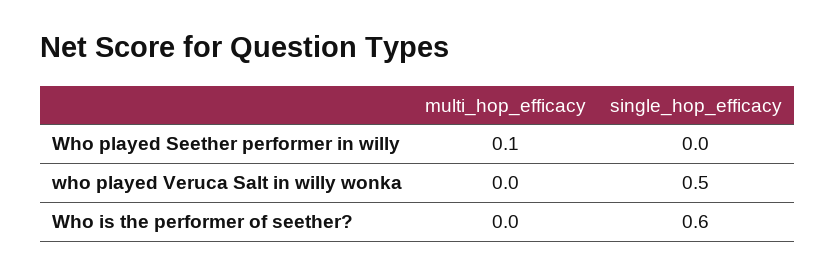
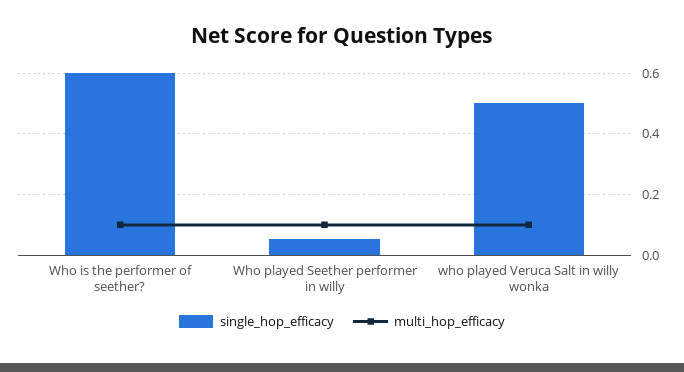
  {
    "multi_hop_efficacy": {
      "Who played Seether performer in willy": 0.1,
-     "who played Veruca Salt in willy wonka": 0,
+     "who played Veruca Salt in willy wonka": 0.1,
-     "Who is the performer of seether?": 0
+     "Who is the performer of seether?": 0.1
    },
    "single_hop_efficacy": {
-     "Who played Seether performer in willy": 0,
+     "Who played Seether performer in willy": 0.06,
      "who played Veruca Salt in willy wonka": 0.5,
      "Who is the performer of seether?": 0.6
    }
  }

